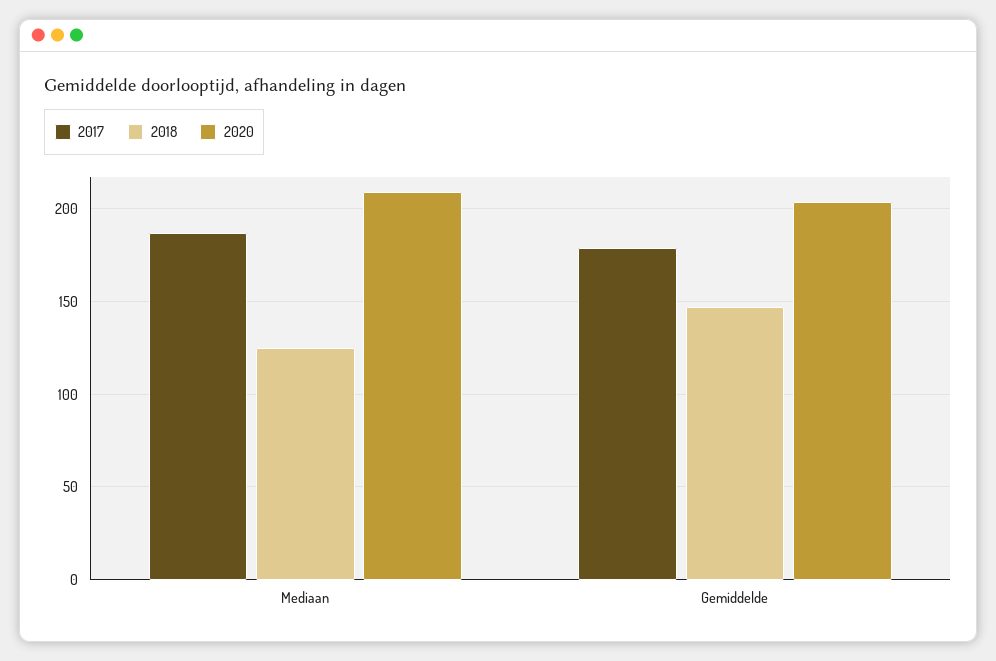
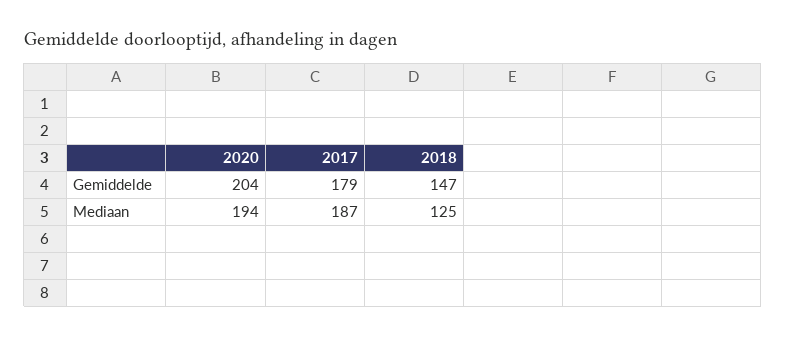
  {
    "2017": {
      "Mediaan": 187,
      "Gemiddelde": 179
    },
    "2018": {
      "Mediaan": 125,
      "Gemiddelde": 147
    },
    "2020": {
-     "Mediaan": 210,
+     "Mediaan": 194,
      "Gemiddelde": 204
    }
  }

